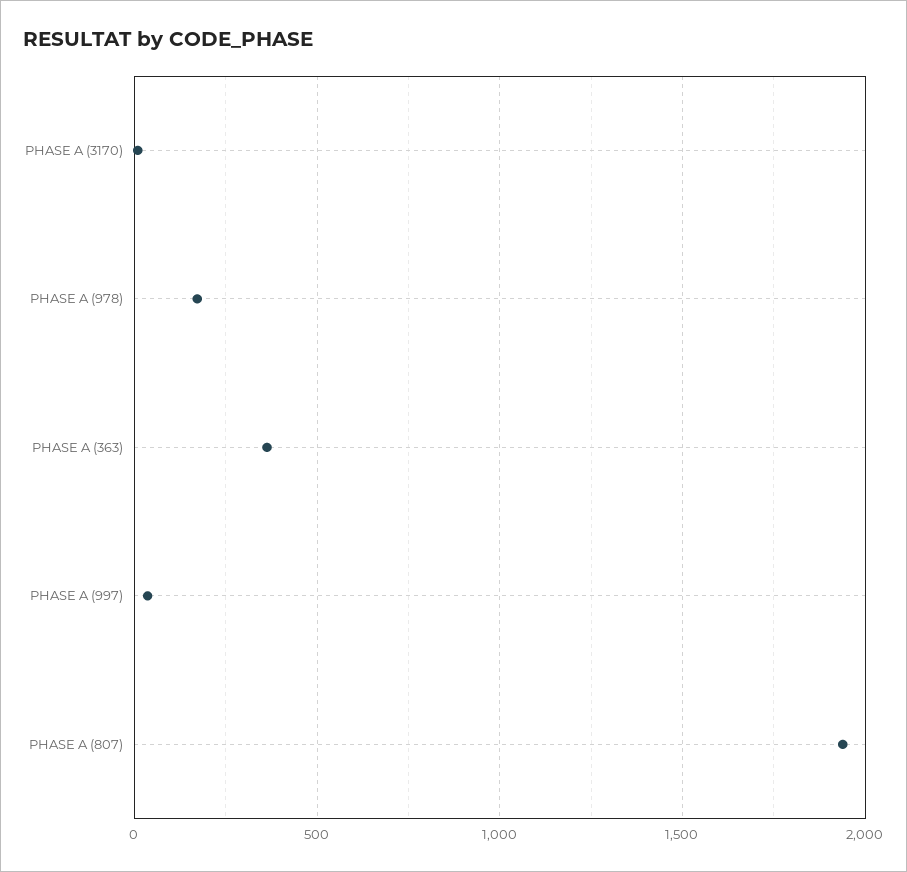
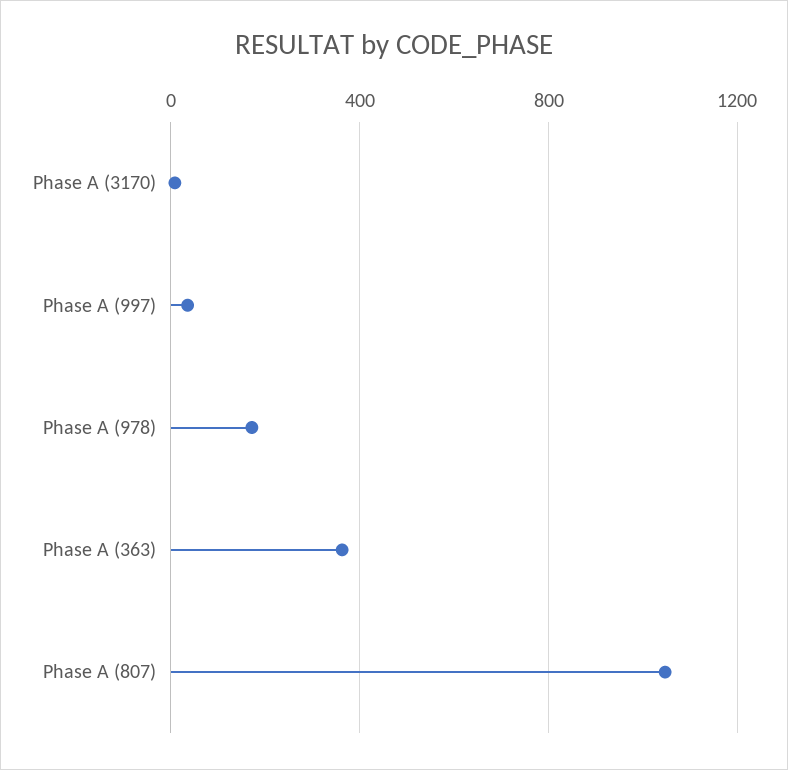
  {
    "PHASE A (3170)": 0,
    "PHASE A (978)": 150,
    "PHASE A (363)": 350,
    "PHASE A (997)": 50,
-   "PHASE A (807)": 1950
+   "PHASE A (807)": 1050
  }

